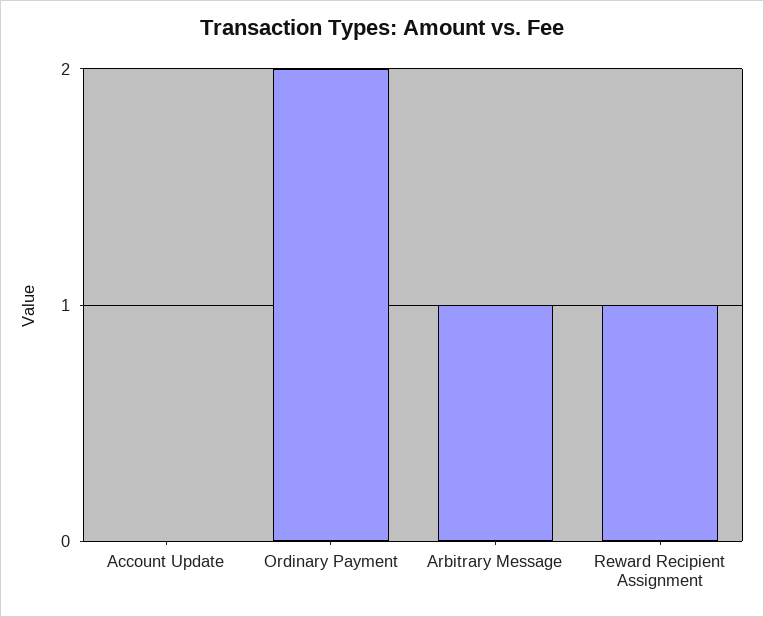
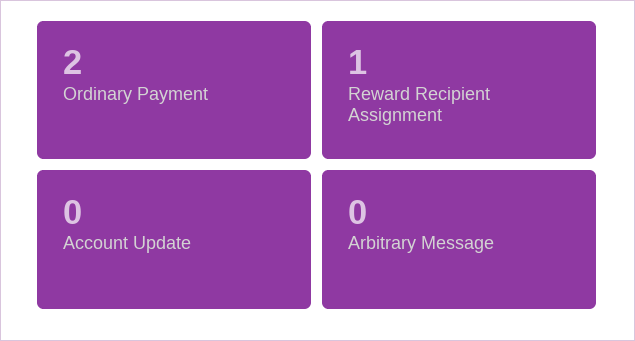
  {
    "Account Update": 0,
    "Ordinary Payment": 2,
-   "Arbitrary Message": 1,
+   "Arbitrary Message": 0,
    "Reward Recipient Assignment": 1
  }

